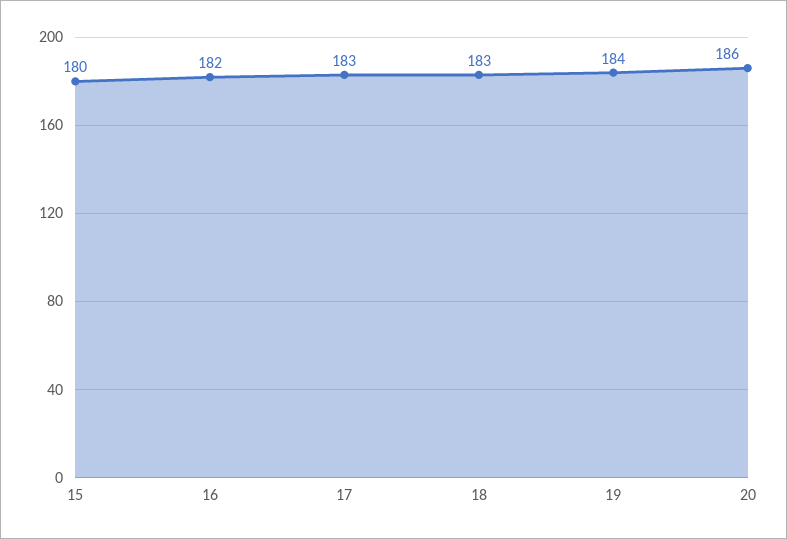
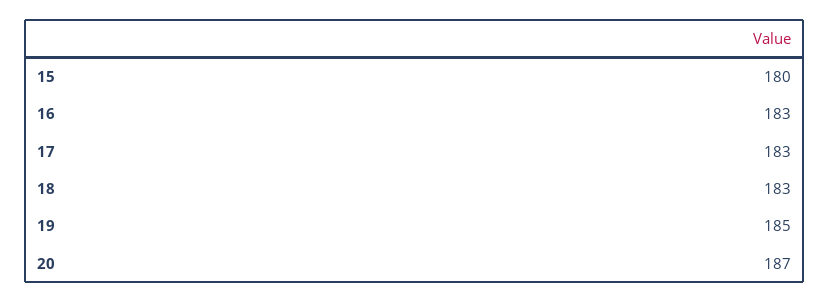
  {
    "15": 180,
-   "16": 182,
+   "16": 183,
    "17": 183,
    "18": 183,
-   "19": 184,
+   "19": 185,
-   "20": 186
+   "20": 187
  }

